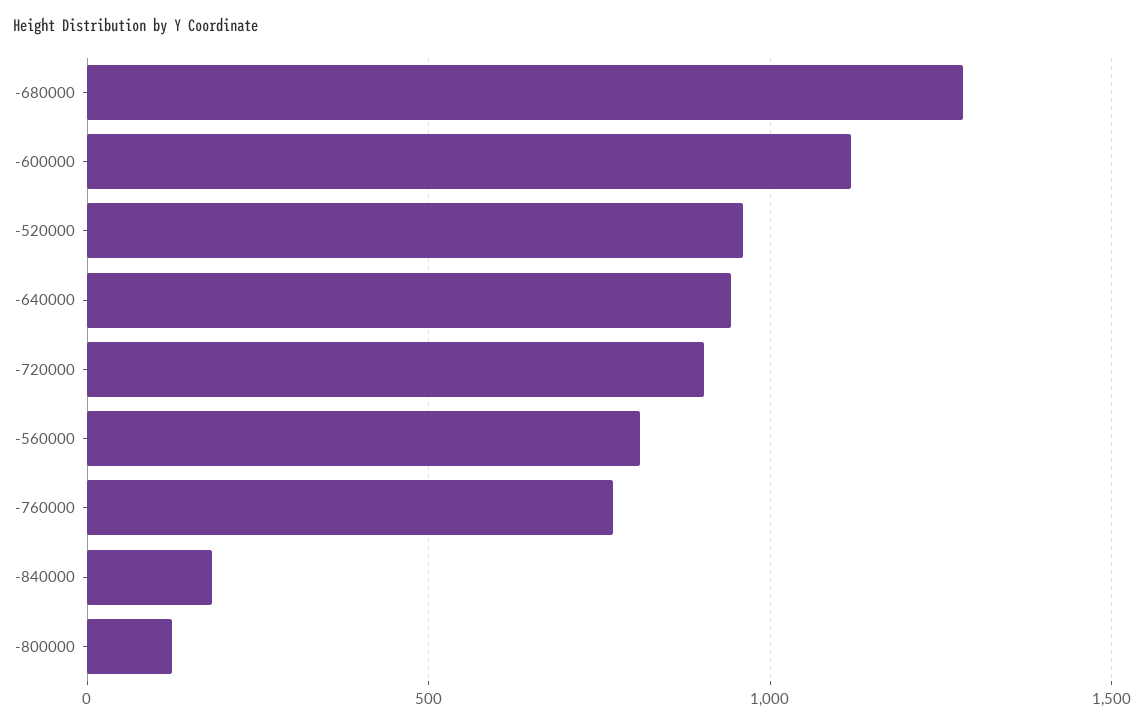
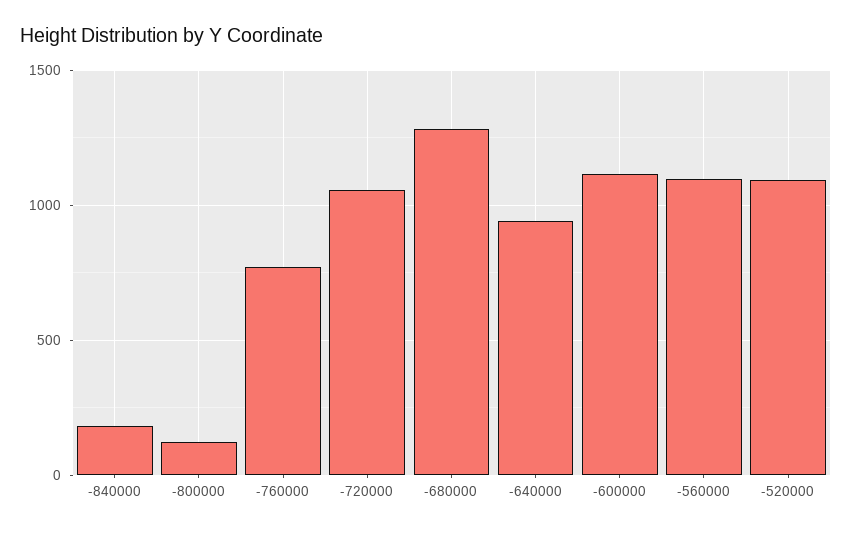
  {
    "-680000": 1300,
    "-600000": 1100,
-   "-520000": 950,
+   "-520000": 1100,
    "-640000": 950,
-   "-720000": 900,
+   "-720000": 1050,
-   "-560000": 800,
+   "-560000": 1100,
    "-760000": 750,
    "-840000": 200,
    "-800000": 100
  }

